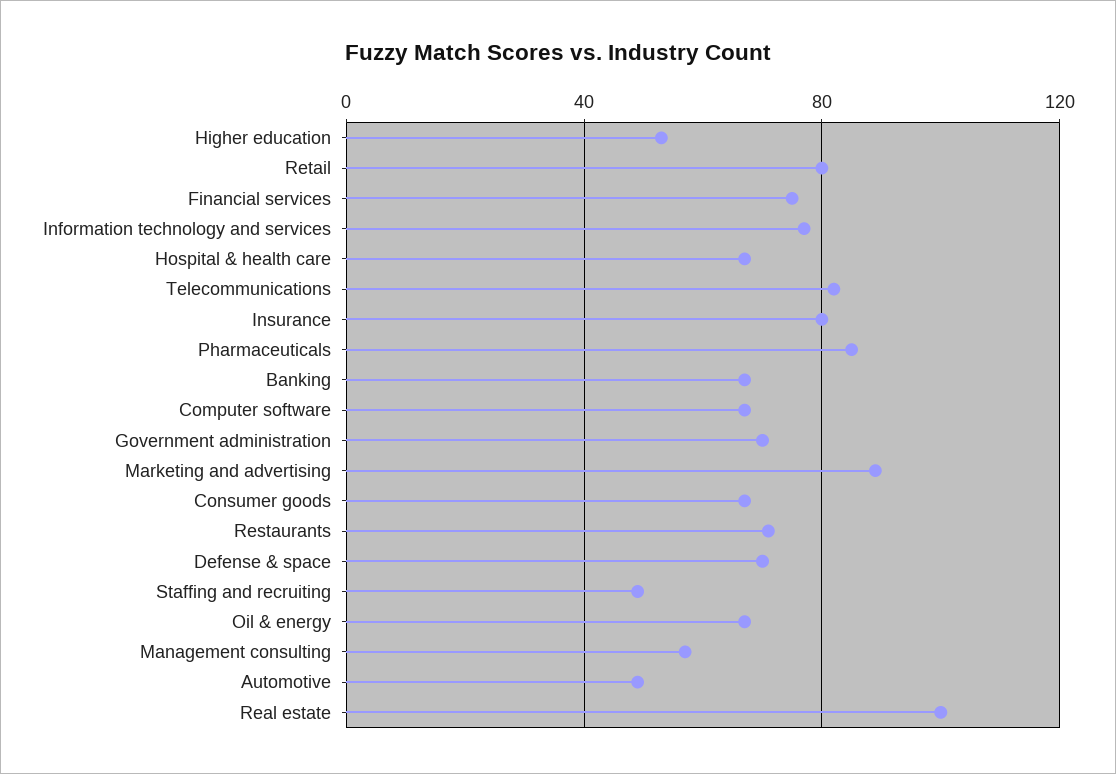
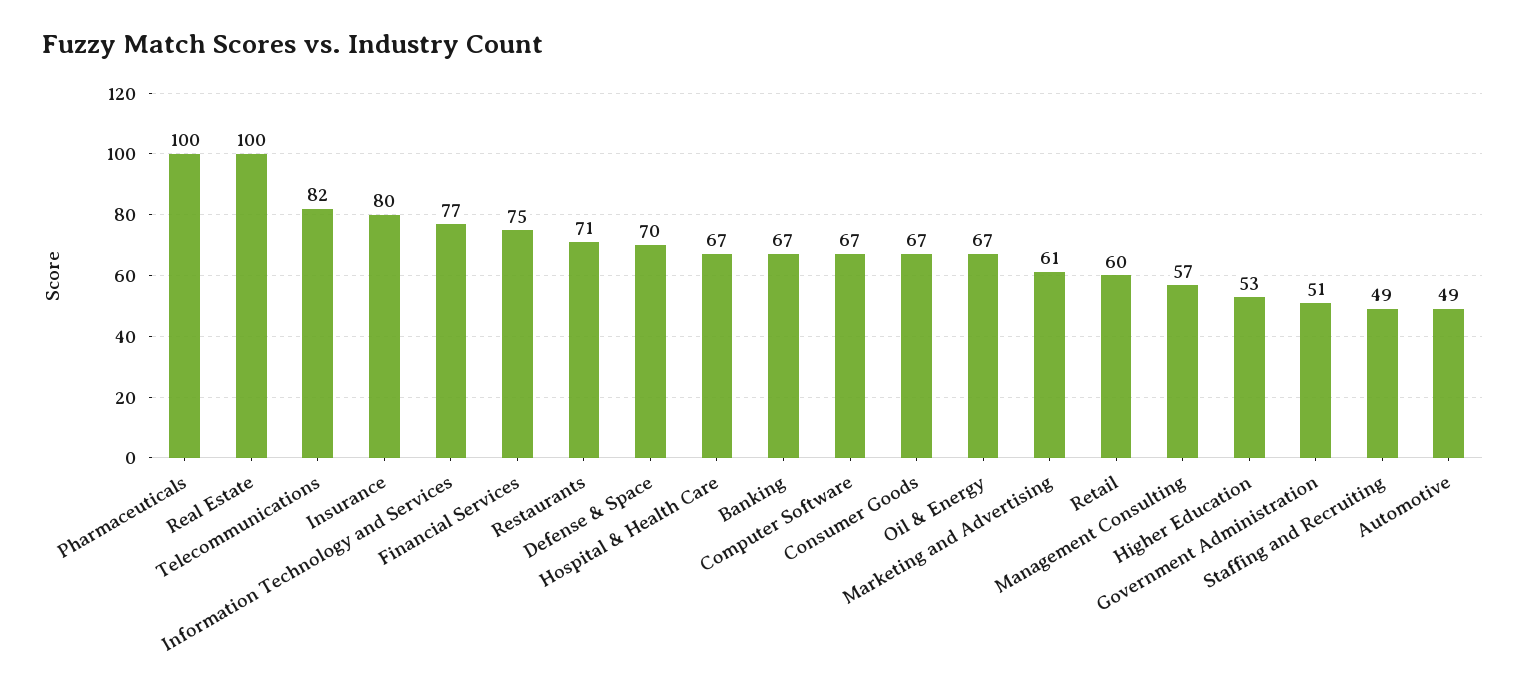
  {
    "Higher education": 53,
-   "Retail": 80,
+   "Retail": 60,
    "Financial services": 75,
    "Information technology and services": 77,
    "Hospital & health care": 67,
    "Telecommunications": 82,
    "Insurance": 80,
-   "Pharmaceuticals": 85,
+   "Pharmaceuticals": 100,
    "Banking": 67,
    "Computer software": 67,
-   "Government administration": 70,
+   "Government administration": 51,
-   "Marketing and advertising": 90,
+   "Marketing and advertising": 61,
    "Consumer goods": 67,
    "Restaurants": 71,
    "Defense & space": 70,
    "Staffing and recruiting": 49,
    "Oil & energy": 67,
    "Management consulting": 57,
    "Automotive": 49,
    "Real estate": 100
  }

